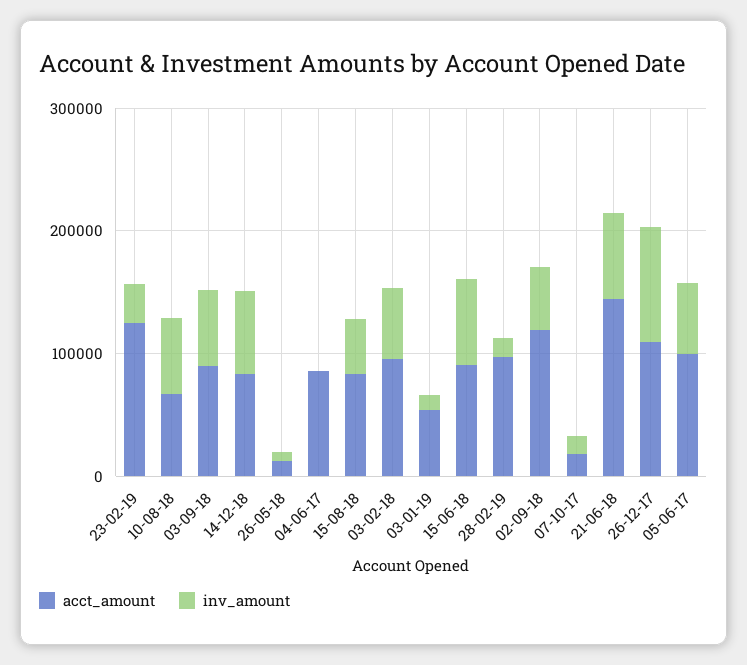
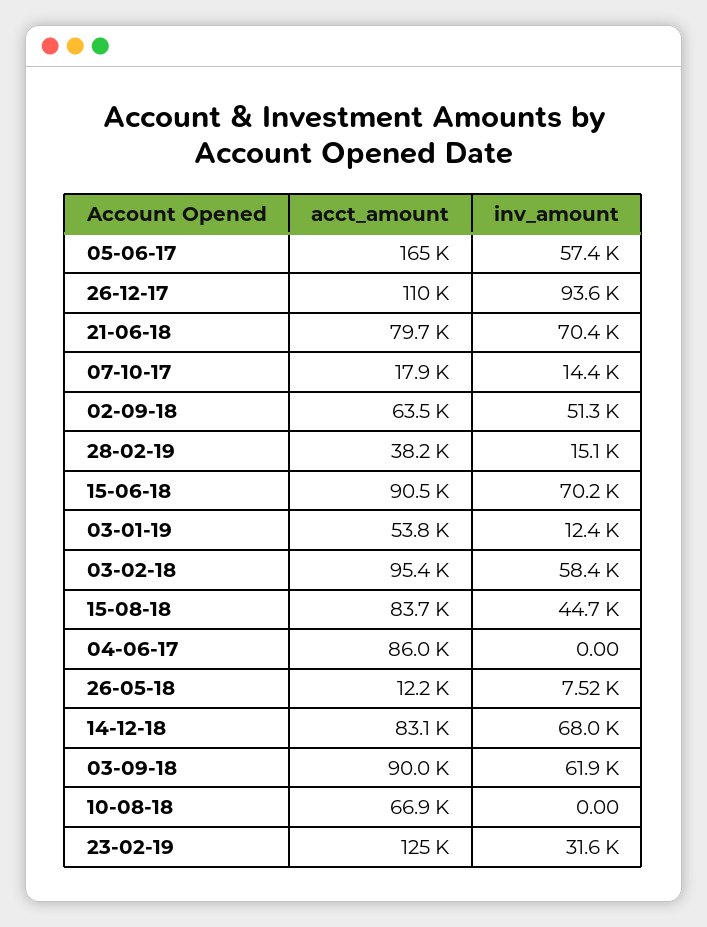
  {
    "acct_amount": {
      "23-02-19": 125000,
      "10-08-18": 66900,
      "03-09-18": 90000,
      "14-12-18": 83100,
      "26-05-18": 12200,
      "04-06-17": 86000,
      "15-08-18": 83700,
      "03-02-18": 95400,
      "03-01-19": 53800,
      "15-06-18": 90500,
-     "28-02-19": 100000,
+     "28-02-19": 38200,
-     "02-09-18": 120000,
+     "02-09-18": 63500,
      "07-10-17": 17900,
-     "21-06-18": 140000,
+     "21-06-18": 79700,
      "26-12-17": 110000,
-     "05-06-17": 100000
+     "05-06-17": 165000
    },
    "inv_amount": {
      "23-02-19": 31600,
-     "10-08-18": 60000,
+     "10-08-18": 0,
      "03-09-18": 61900,
      "14-12-18": 68000,
      "26-05-18": 7520,
      "04-06-17": 0,
      "15-08-18": 44700,
      "03-02-18": 58400,
      "03-01-19": 12400,
      "15-06-18": 70200,
      "28-02-19": 15100,
      "02-09-18": 51300,
      "07-10-17": 14400,
      "21-06-18": 70400,
      "26-12-17": 93600,
      "05-06-17": 57400
    }
  }

